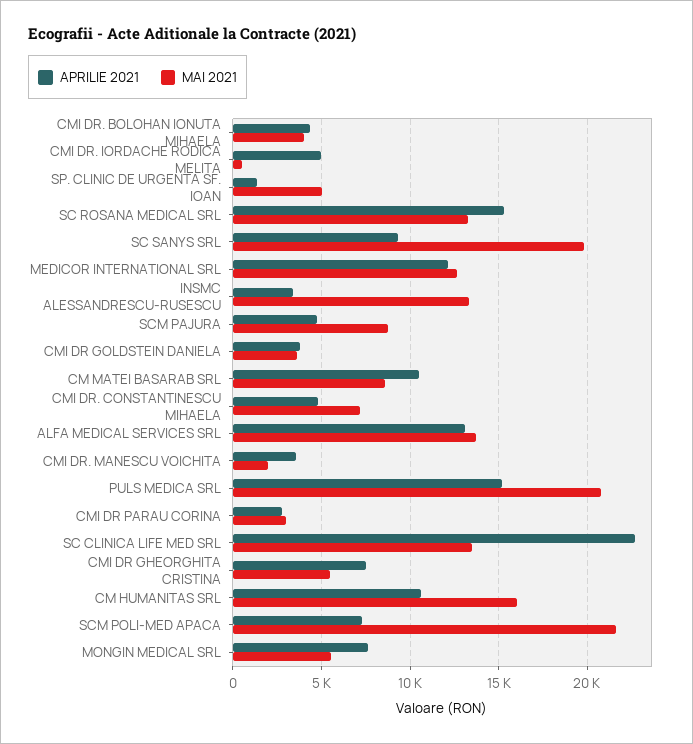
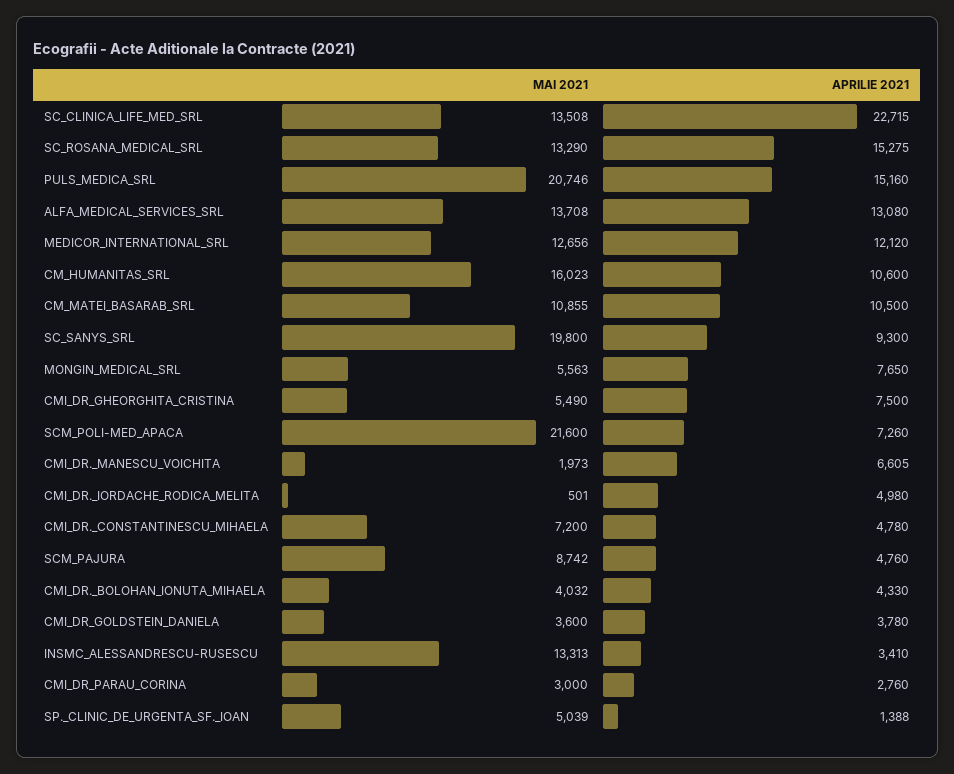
  {
    "APRILIE 2021": {
      "CMI DR. BOLOHAN IONUTA MIHAELA": 4330,
      "CMI DR. IORDACHE RODICA MELITA": 4980,
      "SP. CLINIC DE URGENTA SF. IOAN": 1388,
      "SC ROSANA MEDICAL SRL": 15275,
      "SC SANYS SRL": 9300,
      "MEDICOR INTERNATIONAL SRL": 12120,
      "INSMC ALESSANDRESCU-RUSESCU": 3410,
      "SCM PAJURA": 4760,
      "CMI DR GOLDSTEIN DANIELA": 3780,
      "CM MATEI BASARAB SRL": 10500,
      "CMI DR. CONSTANTINESCU MIHAELA": 4780,
      "ALFA MEDICAL SERVICES SRL": 13080,
-     "CMI DR. MANESCU VOICHITA": 3500,
+     "CMI DR. MANESCU VOICHITA": 6605,
      "PULS MEDICA SRL": 15160,
      "CMI DR PARAU CORINA": 2760,
      "SC CLINICA LIFE MED SRL": 22715,
      "CMI DR GHEORGHITA CRISTINA": 7500,
      "CM HUMANITAS SRL": 10600,
      "SCM POLI-MED APACA": 7260,
      "MONGIN MEDICAL SRL": 7650
    },
    "MAI 2021": {
      "CMI DR. BOLOHAN IONUTA MIHAELA": 4032,
      "CMI DR. IORDACHE RODICA MELITA": 501,
      "SP. CLINIC DE URGENTA SF. IOAN": 5039,
      "SC ROSANA MEDICAL SRL": 13290,
      "SC SANYS SRL": 19800,
      "MEDICOR INTERNATIONAL SRL": 12656,
      "INSMC ALESSANDRESCU-RUSESCU": 13313,
      "SCM PAJURA": 8742,
      "CMI DR GOLDSTEIN DANIELA": 3600,
-     "CM MATEI BASARAB SRL": 8500,
+     "CM MATEI BASARAB SRL": 10855,
      "CMI DR. CONSTANTINESCU MIHAELA": 7200,
      "ALFA MEDICAL SERVICES SRL": 13708,
      "CMI DR. MANESCU VOICHITA": 1973,
      "PULS MEDICA SRL": 20746,
      "CMI DR PARAU CORINA": 3000,
      "SC CLINICA LIFE MED SRL": 13508,
      "CMI DR GHEORGHITA CRISTINA": 5490,
      "CM HUMANITAS SRL": 16023,
      "SCM POLI-MED APACA": 21600,
      "MONGIN MEDICAL SRL": 5563
    }
  }

